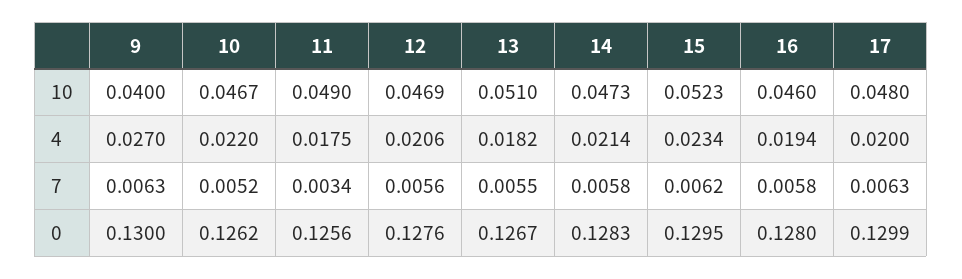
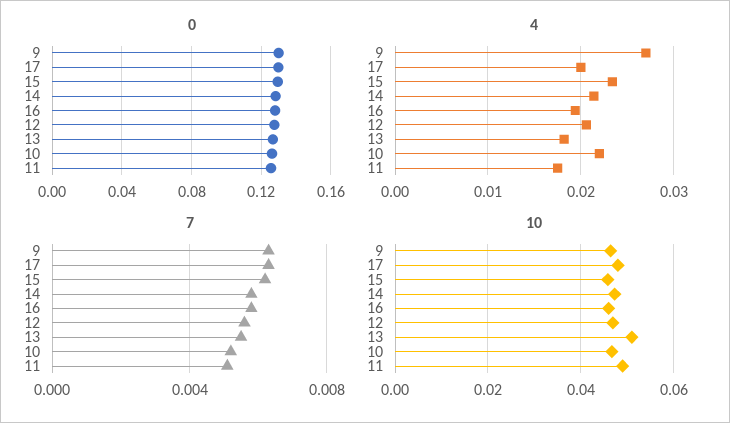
  {
    "10": {
-     "9": 0.04,
+     "9": 0.046,
      "10": 0.0467,
      "11": 0.049,
      "12": 0.0469,
      "13": 0.051,
      "14": 0.0473,
-     "15": 0.0523,
+     "15": 0.046,
      "16": 0.046,
      "17": 0.048
    },
    "4": {
      "9": 0.027,
      "10": 0.022,
      "11": 0.0175,
      "12": 0.0206,
      "13": 0.0182,
      "14": 0.0214,
      "15": 0.0234,
      "16": 0.0194,
      "17": 0.02
    },
    "7": {
      "9": 0.0063,
      "10": 0.0052,
-     "11": 0.0034,
+     "11": 0.005,
      "12": 0.0056,
      "13": 0.0055,
      "14": 0.0058,
      "15": 0.0062,
      "16": 0.0058,
      "17": 0.0063
    },
    "0": {
      "9": 0.13,
      "10": 0.1262,
      "11": 0.1256,
      "12": 0.1276,
      "13": 0.1267,
      "14": 0.1283,
      "15": 0.1295,
      "16": 0.128,
      "17": 0.1299
    }
  }

